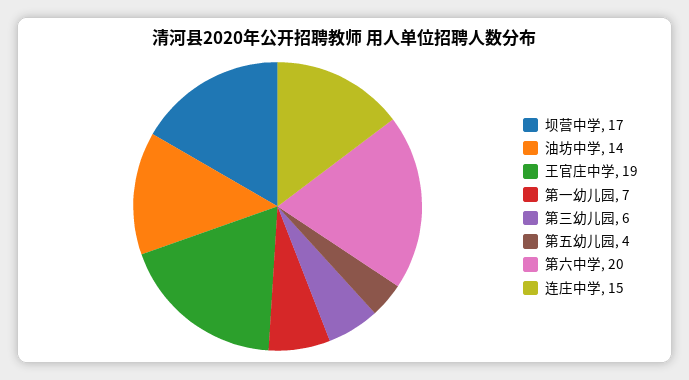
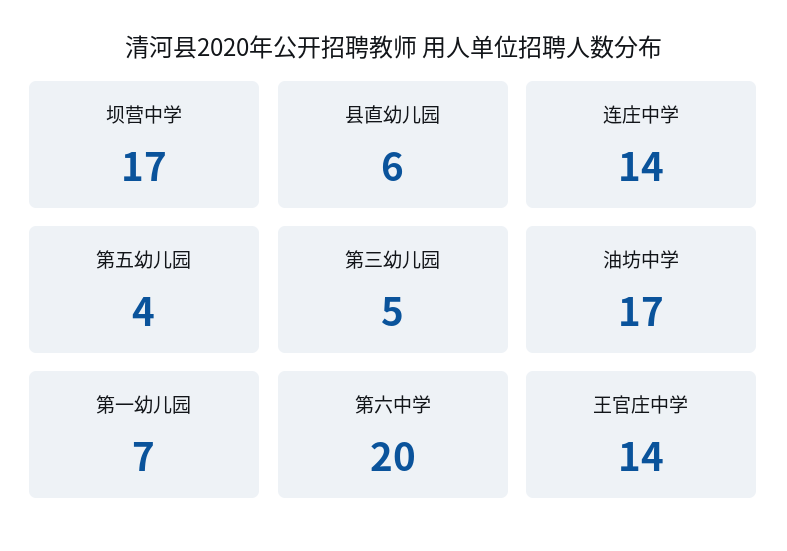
  {
    "坝营中学": 17,
-   "油坊中学": 14,
+   "油坊中学": 17,
-   "王官庄中学": 19,
+   "王官庄中学": 14,
    "第一幼儿园": 7,
-   "第三幼儿园": 6,
+   "第三幼儿园": 5,
    "第五幼儿园": 4,
    "第六中学": 20,
-   "连庄中学": 15
+   "连庄中学": 14,
+   "县直幼儿园": 6
  }

